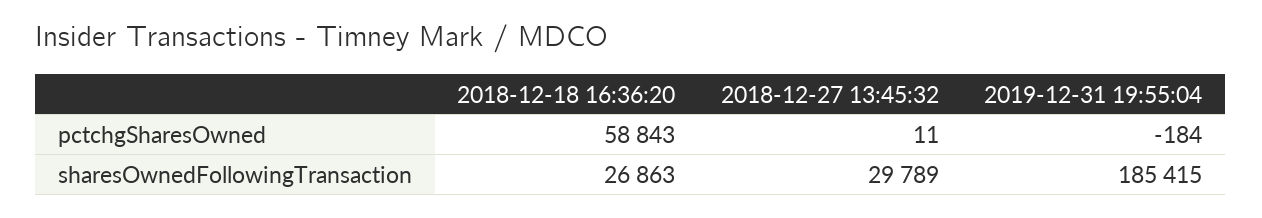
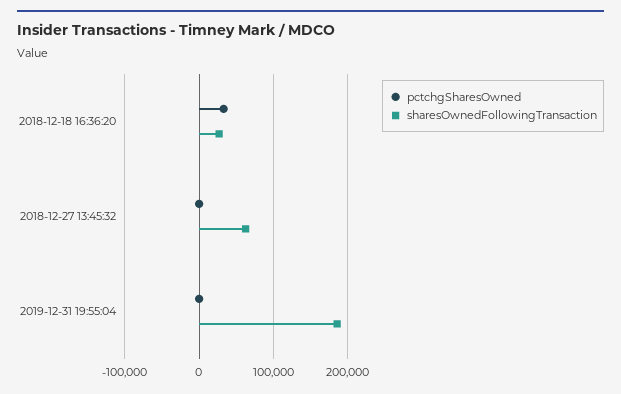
  {
    "pctchgSharesOwned": {
-     "2018-12-18 16:36:20": 58843,
+     "2018-12-18 16:36:20": 30000,
      "2018-12-27 13:45:32": 11,
      "2019-12-31 19:55:04": -184
    },
    "sharesOwnedFollowingTransaction": {
      "2018-12-18 16:36:20": 26863,
-     "2018-12-27 13:45:32": 29789,
+     "2018-12-27 13:45:32": 60000,
      "2019-12-31 19:55:04": 185415
    }
  }

